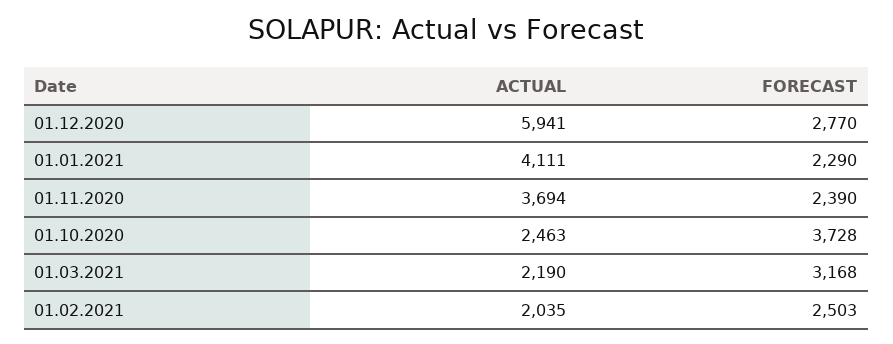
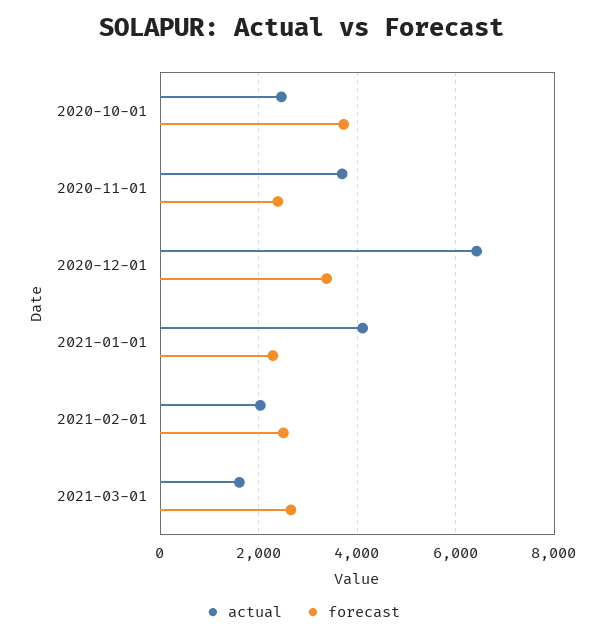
  {
    "ACTUAL": {
-     "01.12.2020": 5941,
+     "01.12.2020": 6400,
      "01.01.2021": 4111,
      "01.11.2020": 3694,
      "01.10.2020": 2463,
-     "01.03.2021": 2190,
+     "01.03.2021": 1600,
      "01.02.2021": 2035
    },
    "FORECAST": {
-     "01.12.2020": 2770,
+     "01.12.2020": 3400,
      "01.01.2021": 2290,
      "01.11.2020": 2390,
      "01.10.2020": 3728,
-     "01.03.2021": 3168,
+     "01.03.2021": 2600,
      "01.02.2021": 2503
    }
  }

